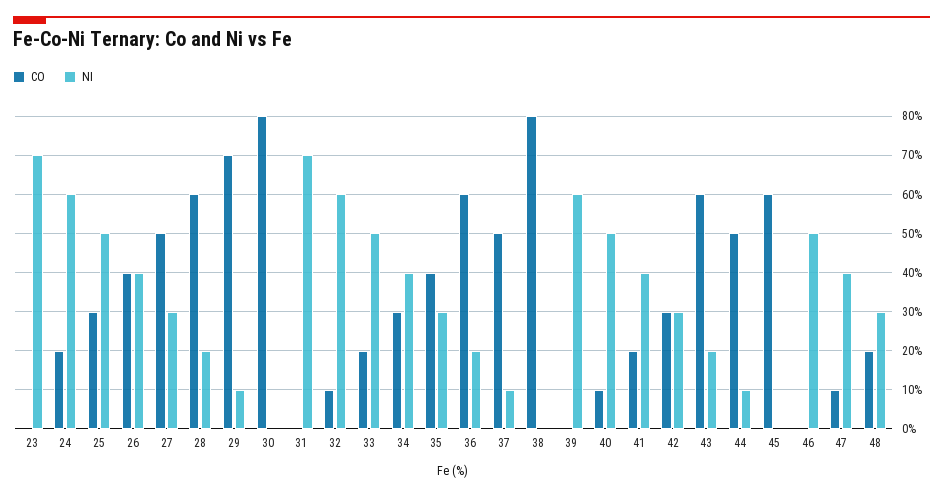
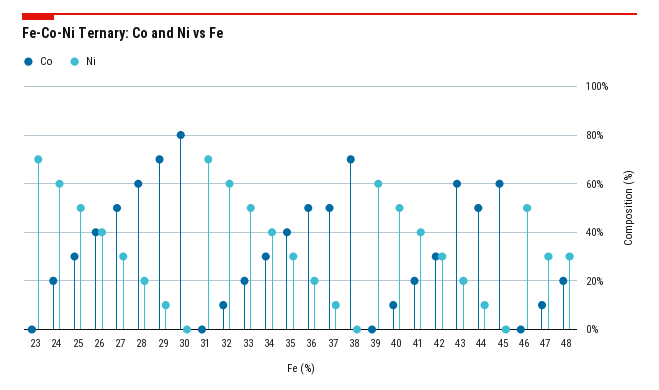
  {
    "CO": {
      "23": 0,
      "24": 20,
      "25": 30,
      "26": 40,
      "27": 50,
      "28": 60,
      "29": 70,
      "30": 80,
      "31": 0,
      "32": 10,
      "33": 20,
      "34": 30,
      "35": 40,
-     "36": 60,
+     "36": 50,
      "37": 50,
-     "38": 80,
+     "38": 70,
      "39": 0,
      "40": 10,
      "41": 20,
      "42": 30,
      "43": 60,
      "44": 50,
      "45": 60,
      "46": 0,
      "47": 10,
      "48": 20
    },
    "NI": {
      "23": 70,
      "24": 60,
      "25": 50,
      "26": 40,
      "27": 30,
      "28": 20,
      "29": 10,
      "30": 0,
      "31": 70,
      "32": 60,
      "33": 50,
      "34": 40,
      "35": 30,
      "36": 20,
      "37": 10,
      "38": 0,
      "39": 60,
      "40": 50,
      "41": 40,
      "42": 30,
      "43": 20,
      "44": 10,
      "45": 0,
      "46": 50,
-     "47": 40,
+     "47": 30,
      "48": 30
    }
  }

